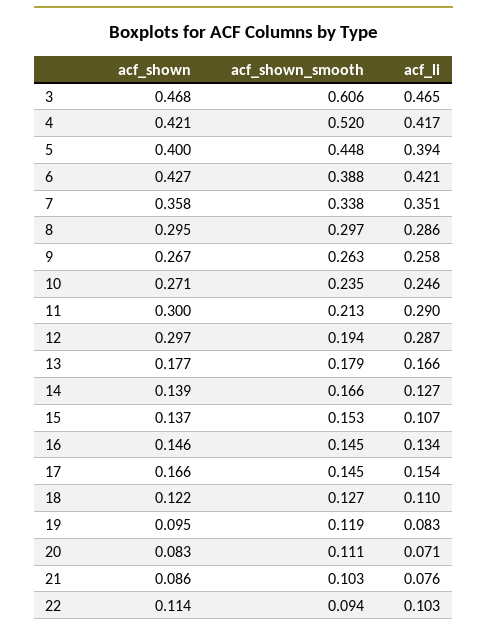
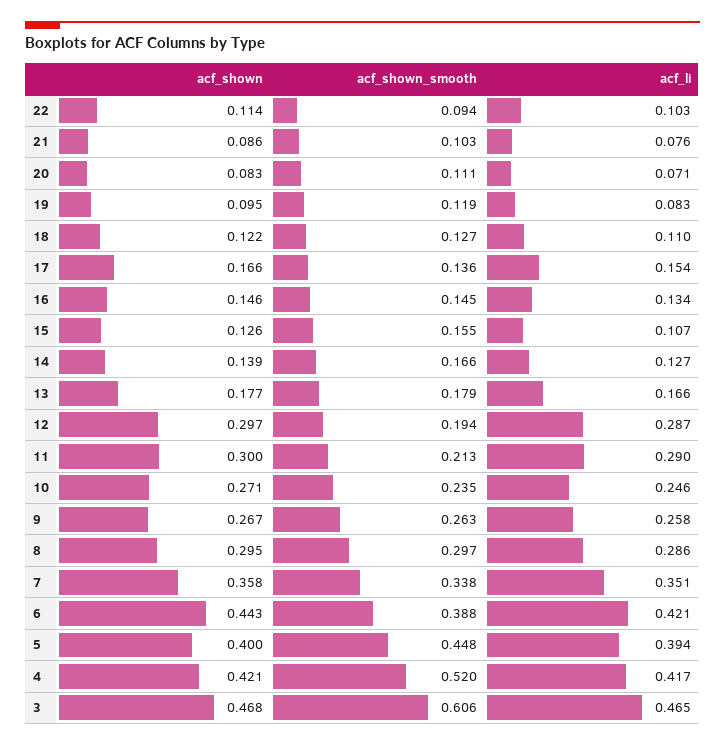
  {
    "acf_shown": {
      "3": 0.468,
      "4": 0.421,
      "5": 0.4,
-     "6": 0.427,
+     "6": 0.443,
      "7": 0.358,
      "8": 0.295,
      "9": 0.267,
      "10": 0.271,
      "11": 0.3,
      "12": 0.297,
      "13": 0.177,
      "14": 0.139,
-     "15": 0.137,
+     "15": 0.126,
      "16": 0.146,
      "17": 0.166,
      "18": 0.122,
      "19": 0.095,
      "20": 0.083,
      "21": 0.086,
      "22": 0.114
    },
    "acf_shown_smooth": {
      "3": 0.606,
      "4": 0.52,
      "5": 0.448,
      "6": 0.388,
      "7": 0.338,
      "8": 0.297,
      "9": 0.263,
      "10": 0.235,
      "11": 0.213,
      "12": 0.194,
      "13": 0.179,
      "14": 0.166,
-     "15": 0.153,
+     "15": 0.155,
      "16": 0.145,
-     "17": 0.145,
+     "17": 0.136,
      "18": 0.127,
      "19": 0.119,
      "20": 0.111,
      "21": 0.103,
      "22": 0.094
    },
    "acf_li": {
      "3": 0.465,
      "4": 0.417,
      "5": 0.394,
      "6": 0.421,
      "7": 0.351,
      "8": 0.286,
      "9": 0.258,
      "10": 0.246,
      "11": 0.29,
      "12": 0.287,
      "13": 0.166,
      "14": 0.127,
      "15": 0.107,
      "16": 0.134,
      "17": 0.154,
      "18": 0.11,
      "19": 0.083,
      "20": 0.071,
      "21": 0.076,
      "22": 0.103
    }
  }

